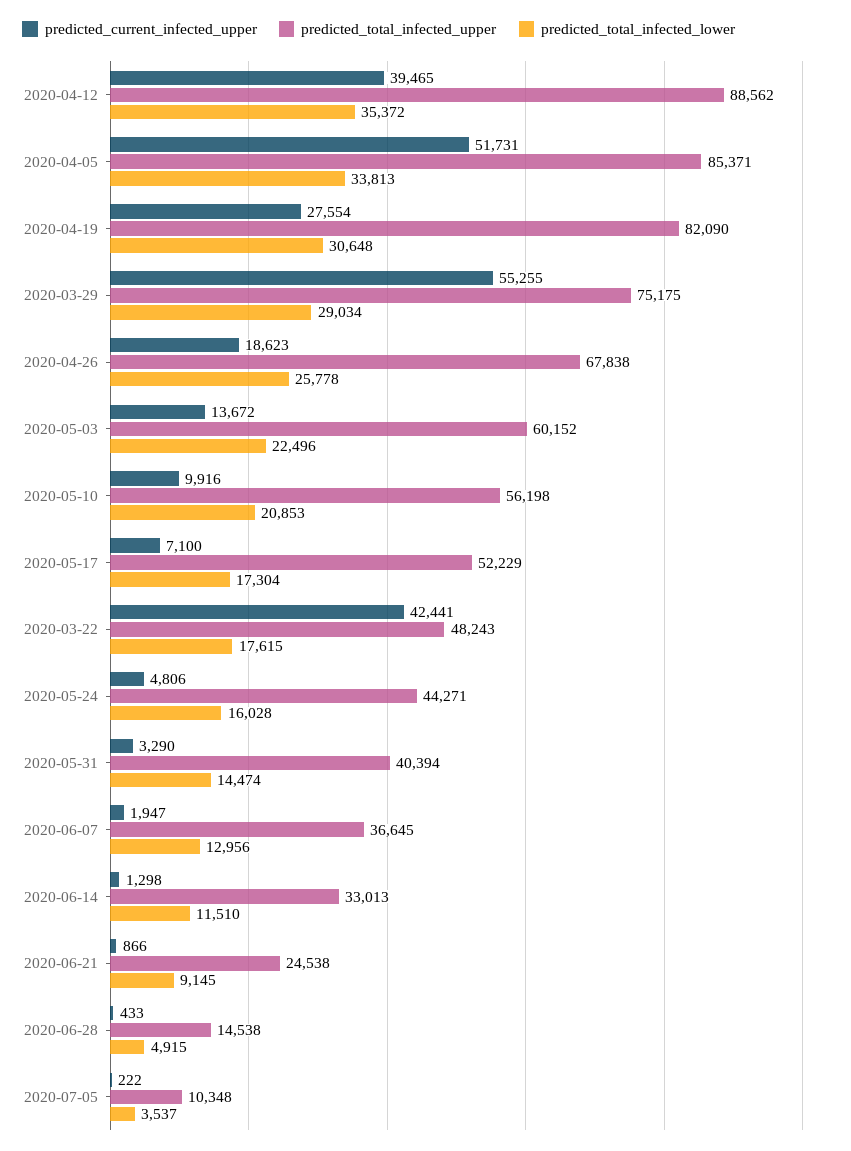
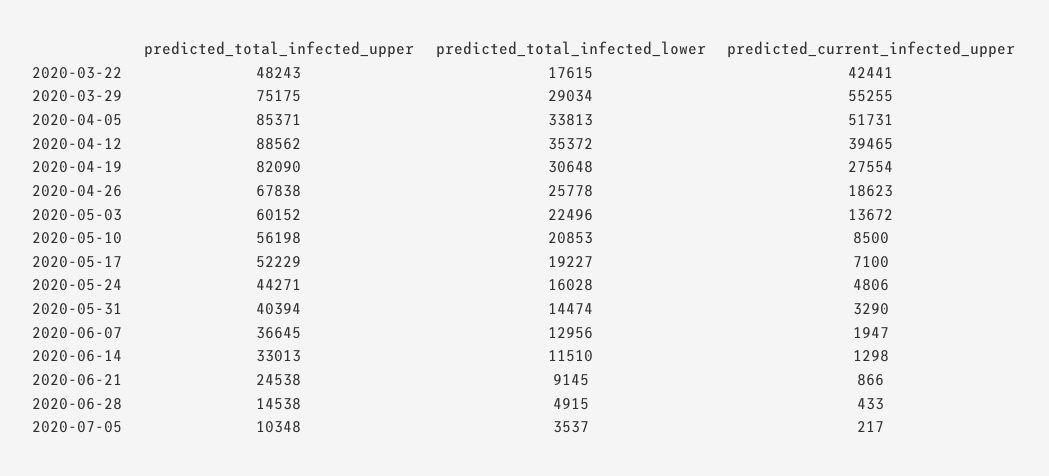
  {
    "predicted_current_infected_upper": {
      "2020-04-12": 39465,
      "2020-04-05": 51731,
      "2020-04-19": 27554,
      "2020-03-29": 55255,
      "2020-04-26": 18623,
      "2020-05-03": 13672,
-     "2020-05-10": 9916,
+     "2020-05-10": 8500,
      "2020-05-17": 7100,
      "2020-03-22": 42441,
      "2020-05-24": 4806,
      "2020-05-31": 3290,
      "2020-06-07": 1947,
      "2020-06-14": 1298,
      "2020-06-21": 866,
      "2020-06-28": 433,
-     "2020-07-05": 222
+     "2020-07-05": 217
    },
    "predicted_total_infected_upper": {
      "2020-04-12": 88562,
      "2020-04-05": 85371,
      "2020-04-19": 82090,
      "2020-03-29": 75175,
      "2020-04-26": 67838,
      "2020-05-03": 60152,
      "2020-05-10": 56198,
      "2020-05-17": 52229,
      "2020-03-22": 48243,
      "2020-05-24": 44271,
      "2020-05-31": 40394,
      "2020-06-07": 36645,
      "2020-06-14": 33013,
      "2020-06-21": 24538,
      "2020-06-28": 14538,
      "2020-07-05": 10348
    },
    "predicted_total_infected_lower": {
      "2020-04-12": 35372,
      "2020-04-05": 33813,
      "2020-04-19": 30648,
      "2020-03-29": 29034,
      "2020-04-26": 25778,
      "2020-05-03": 22496,
      "2020-05-10": 20853,
-     "2020-05-17": 17304,
+     "2020-05-17": 19227,
      "2020-03-22": 17615,
      "2020-05-24": 16028,
      "2020-05-31": 14474,
      "2020-06-07": 12956,
      "2020-06-14": 11510,
      "2020-06-21": 9145,
      "2020-06-28": 4915,
      "2020-07-05": 3537
    }
  }

